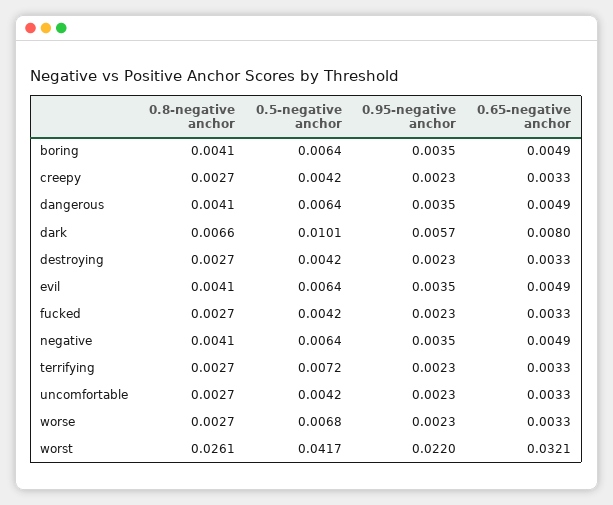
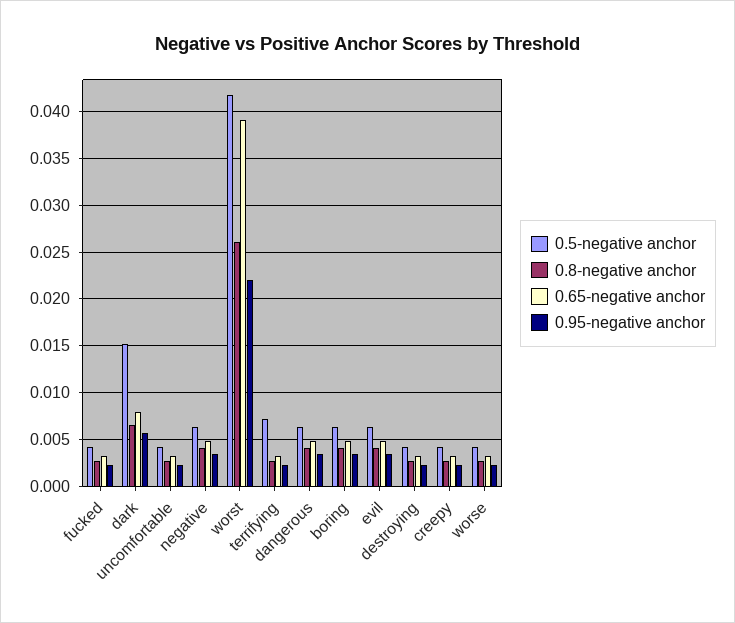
  {
    "0.8-negative anchor": {
      "boring": 0.0041,
      "creepy": 0.0027,
      "dangerous": 0.0041,
      "dark": 0.0066,
      "destroying": 0.0027,
      "evil": 0.0041,
      "fucked": 0.0027,
      "negative": 0.0041,
      "terrifying": 0.0027,
      "uncomfortable": 0.0027,
      "worse": 0.0027,
      "worst": 0.0261
    },
    "0.5-negative anchor": {
      "boring": 0.0064,
      "creepy": 0.0042,
      "dangerous": 0.0064,
-     "dark": 0.0101,
+     "dark": 0.015,
      "destroying": 0.0042,
      "evil": 0.0064,
      "fucked": 0.0042,
      "negative": 0.0064,
      "terrifying": 0.0072,
      "uncomfortable": 0.0042,
-     "worse": 0.0068,
+     "worse": 0.004,
      "worst": 0.0417
    },
    "0.95-negative anchor": {
      "boring": 0.0035,
      "creepy": 0.0023,
      "dangerous": 0.0035,
      "dark": 0.0057,
      "destroying": 0.0023,
      "evil": 0.0035,
      "fucked": 0.0023,
      "negative": 0.0035,
      "terrifying": 0.0023,
      "uncomfortable": 0.0023,
      "worse": 0.0023,
      "worst": 0.022
    },
    "0.65-negative anchor": {
      "boring": 0.0049,
      "creepy": 0.0033,
      "dangerous": 0.0049,
      "dark": 0.008,
      "destroying": 0.0033,
      "evil": 0.0049,
      "fucked": 0.0033,
      "negative": 0.0049,
      "terrifying": 0.0033,
      "uncomfortable": 0.0033,
      "worse": 0.0033,
-     "worst": 0.0321
+     "worst": 0.039
    }
  }

